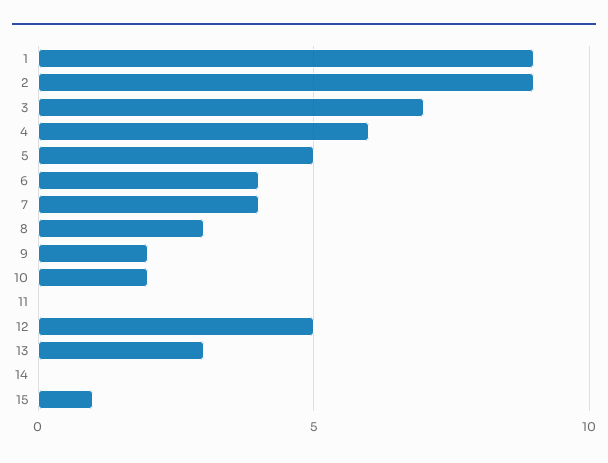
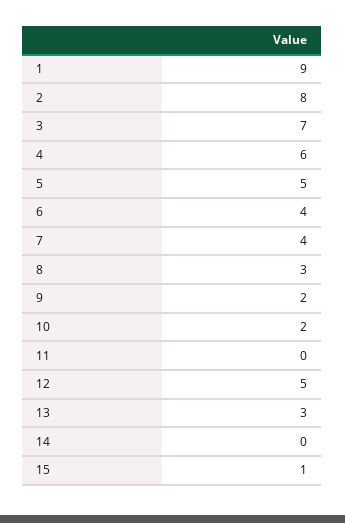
  {
    "1": 9,
-   "2": 9,
+   "2": 8,
    "3": 7,
    "4": 6,
    "5": 5,
    "6": 4,
    "7": 4,
    "8": 3,
    "9": 2,
    "10": 2,
    "11": 0,
    "12": 5,
    "13": 3,
    "14": 0,
    "15": 1
  }

